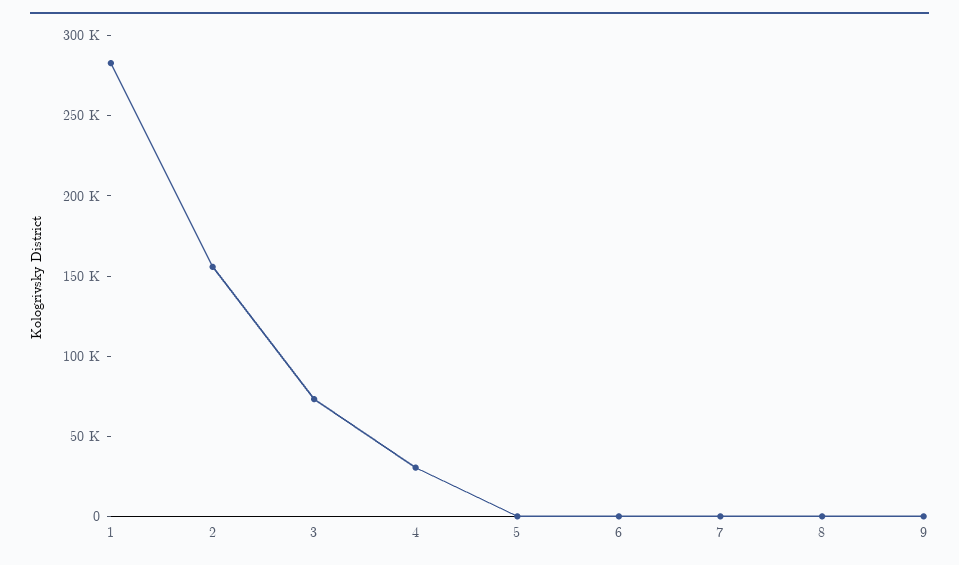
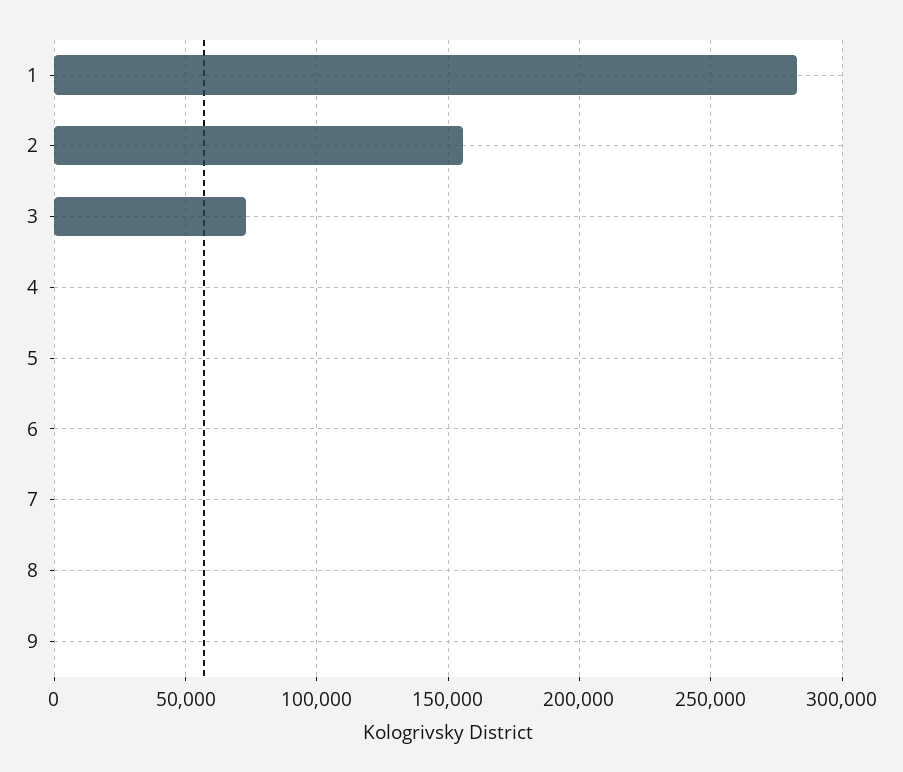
  {
    "1": 285000,
    "2": 155000,
    "3": 75000,
-   "4": 30000,
+   "4": 0,
    "5": 0,
    "6": 0,
    "7": 0,
    "8": 0,
    "9": 0
  }

